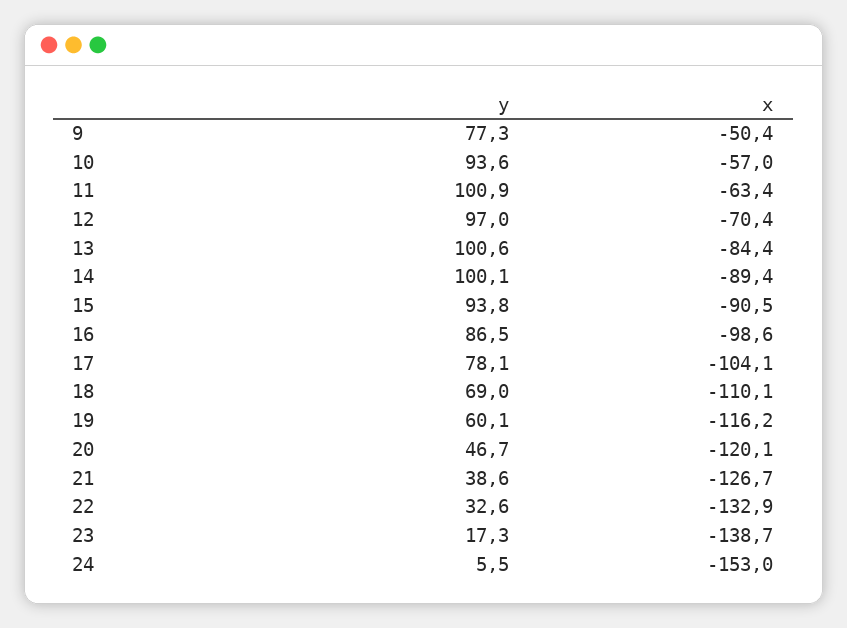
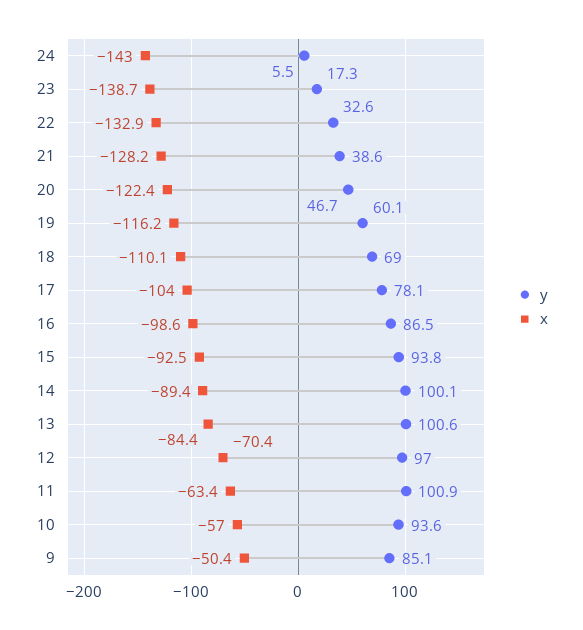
  {
    "y": {
-     "9": 77.3,
+     "9": 85.1,
      "10": 93.6,
      "11": 100.9,
      "12": 97,
      "13": 100.6,
      "14": 100.1,
      "15": 93.8,
      "16": 86.5,
      "17": 78.1,
      "18": 69,
      "19": 60.1,
      "20": 46.7,
      "21": 38.6,
      "22": 32.6,
      "23": 17.3,
      "24": 5.5
    },
    "x": {
      "9": -50.4,
      "10": -57,
      "11": -63.4,
      "12": -70.4,
      "13": -84.4,
      "14": -89.4,
-     "15": -90.5,
+     "15": -92.5,
      "16": -98.6,
-     "17": -104.1,
+     "17": -104,
      "18": -110.1,
      "19": -116.2,
-     "20": -120.1,
+     "20": -122.4,
-     "21": -126.7,
+     "21": -128.2,
      "22": -132.9,
      "23": -138.7,
-     "24": -153
+     "24": -143
    }
  }

